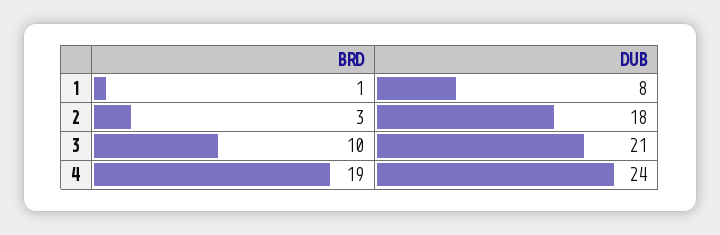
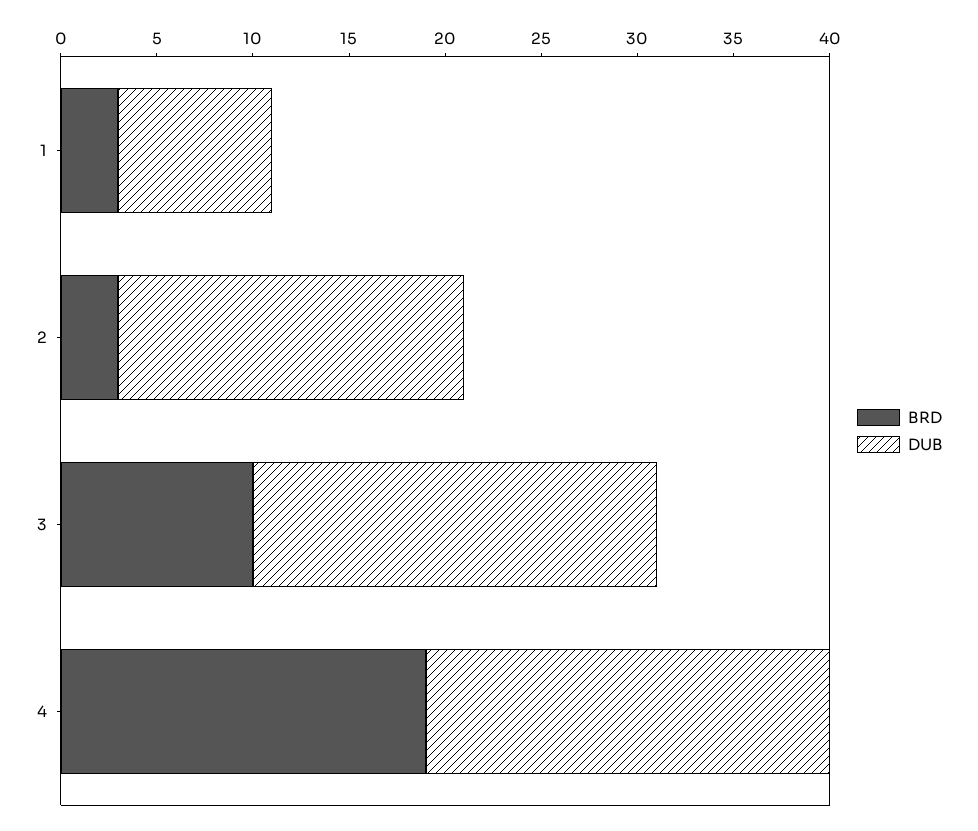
  {
    "BRD": {
-     "1": 1,
+     "1": 3,
      "2": 3,
      "3": 10,
      "4": 19
    },
    "DUB": {
      "1": 8,
      "2": 18,
      "3": 21,
-     "4": 24
+     "4": 21
    }
  }

